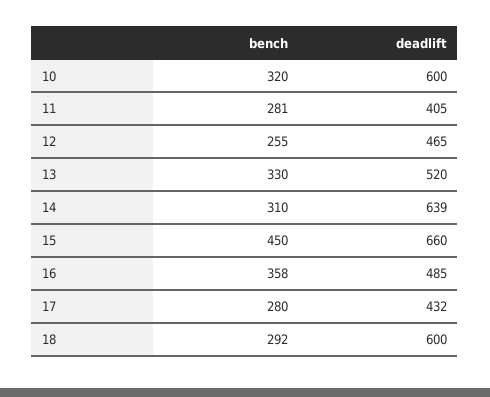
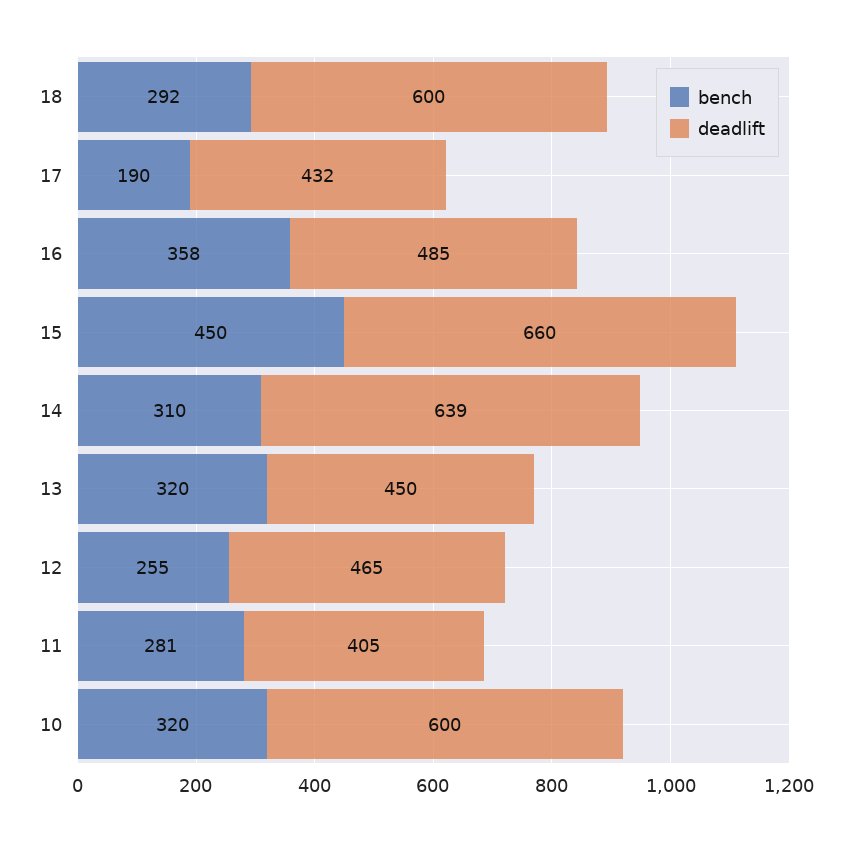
  {
    "bench": {
      "10": 320,
      "11": 281,
      "12": 255,
-     "13": 330,
+     "13": 320,
      "14": 310,
      "15": 450,
      "16": 358,
-     "17": 280,
+     "17": 190,
      "18": 292
    },
    "deadlift": {
      "10": 600,
      "11": 405,
      "12": 465,
-     "13": 520,
+     "13": 450,
      "14": 639,
      "15": 660,
      "16": 485,
      "17": 432,
      "18": 600
    }
  }

